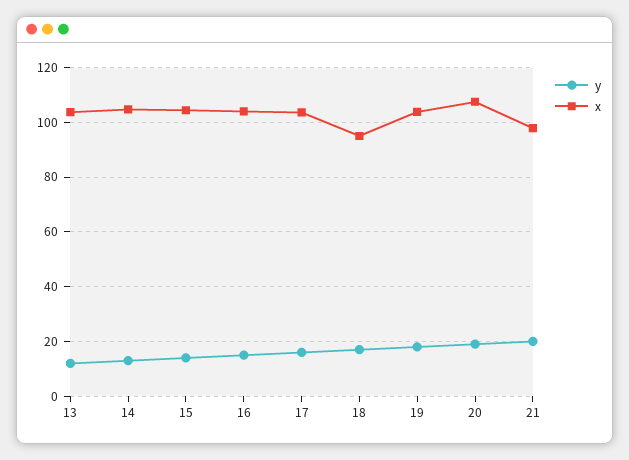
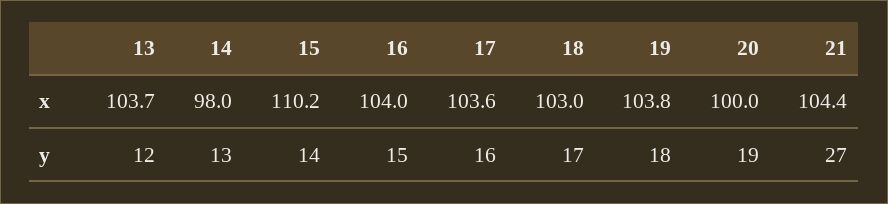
  {
    "y": {
      "13": 12,
      "14": 13,
      "15": 14,
      "16": 15,
      "17": 16,
      "18": 17,
      "19": 18,
      "20": 19,
-     "21": 20
+     "21": 27
    },
    "x": {
      "13": 103.7,
-     "14": 105,
+     "14": 98,
-     "15": 105,
+     "15": 110.2,
      "16": 104,
      "17": 103.6,
-     "18": 95,
+     "18": 103,
      "19": 103.8,
-     "20": 107.5,
+     "20": 100,
-     "21": 97.5
+     "21": 104.4
    }
  }

